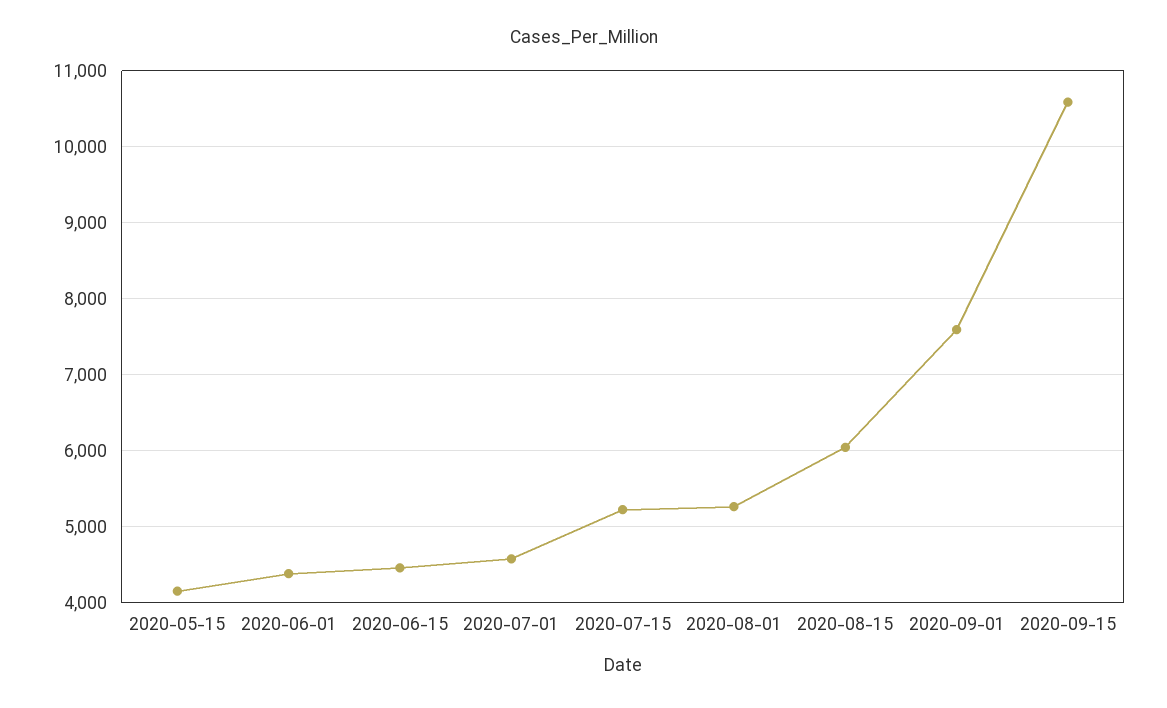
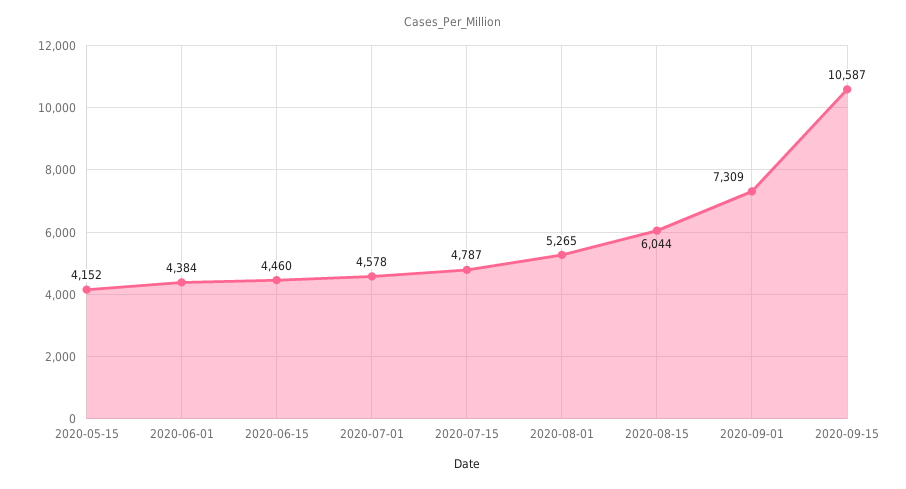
  {
    "2020-05-15": 4152,
    "2020-06-01": 4384,
    "2020-06-15": 4460,
    "2020-07-01": 4578,
-   "2020-07-15": 5200,
+   "2020-07-15": 4787,
    "2020-08-01": 5265,
    "2020-08-15": 6044,
-   "2020-09-01": 7600,
+   "2020-09-01": 7309,
    "2020-09-15": 10587
  }

